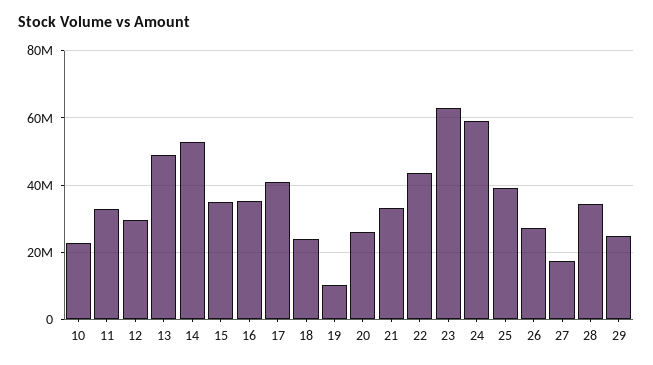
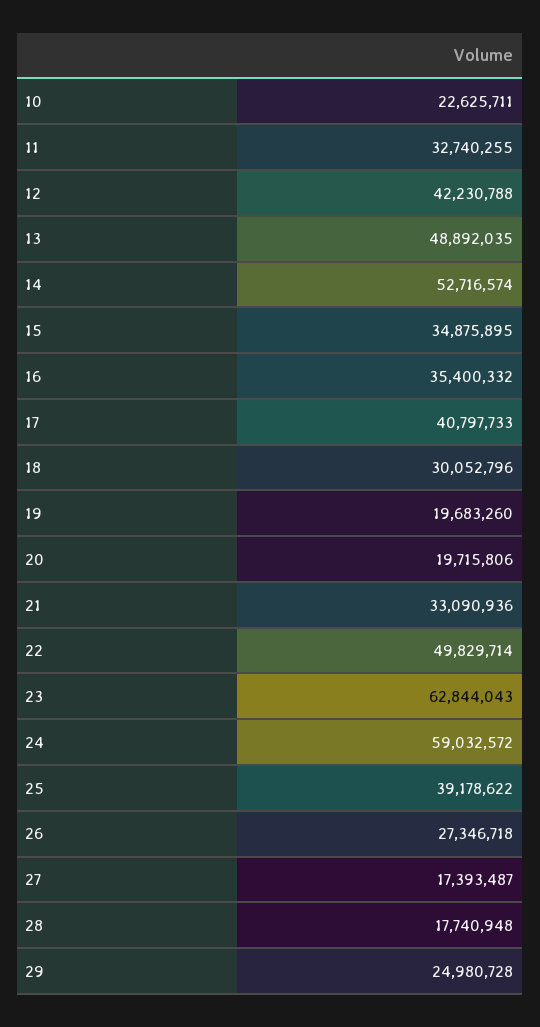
  {
    "10": 22625711,
    "11": 32740255,
-   "12": 30000000,
+   "12": 42230788,
    "13": 48892035,
    "14": 52716574,
    "15": 34875895,
    "16": 35400332,
    "17": 40797733,
-   "18": 24000000,
+   "18": 30052796,
-   "19": 10000000,
+   "19": 19683260,
-   "20": 26000000,
+   "20": 19715806,
    "21": 33090936,
-   "22": 44000000,
+   "22": 49829714,
    "23": 62844043,
    "24": 59032572,
    "25": 39178622,
    "26": 27346718,
    "27": 17393487,
-   "28": 34000000,
+   "28": 17740948,
    "29": 24980728
  }

